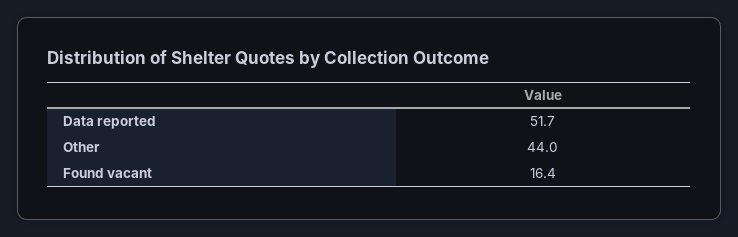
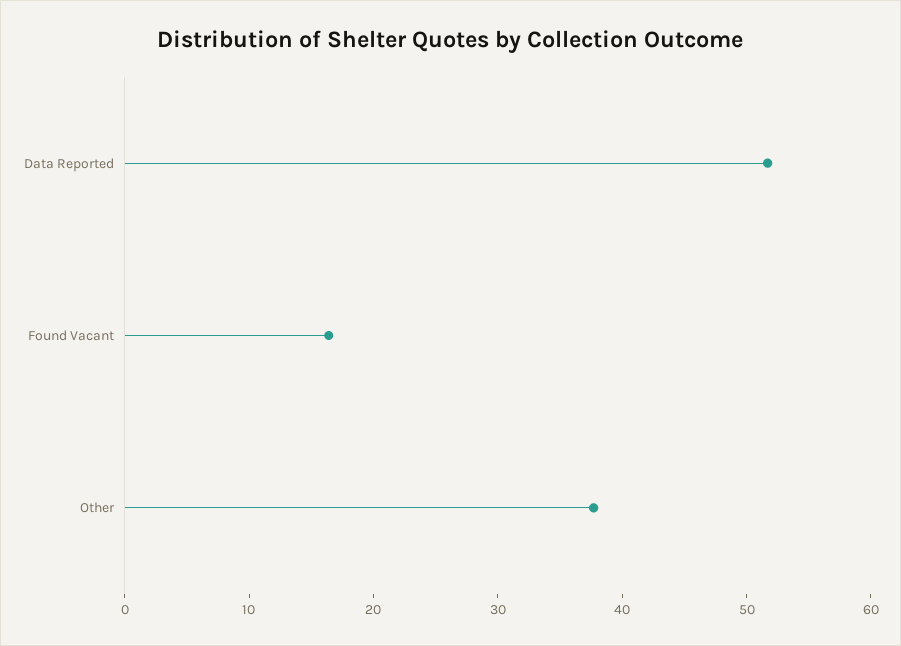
  {
    "Data reported": 51.7,
-   "Other": 44,
+   "Other": 38,
    "Found vacant": 16.4
  }

